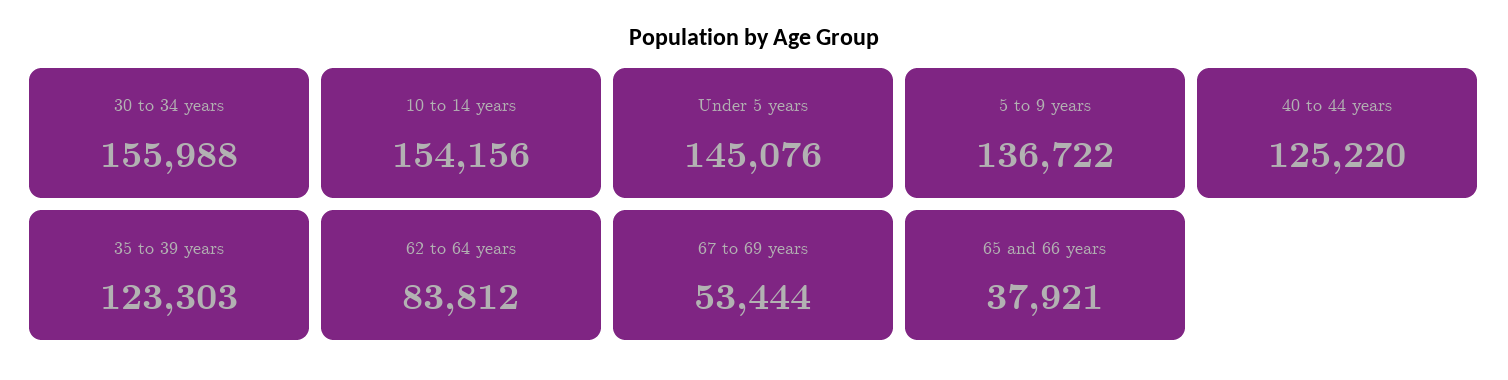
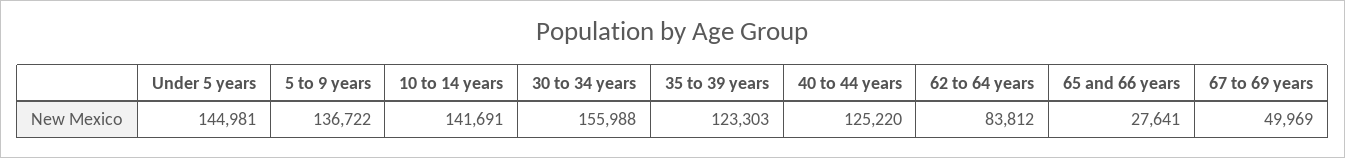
  {
    "30 to 34 years": 155988,
-   "10 to 14 years": 154156,
+   "10 to 14 years": 141691,
-   "Under 5 years": 145076,
+   "Under 5 years": 144981,
    "5 to 9 years": 136722,
    "40 to 44 years": 125220,
    "35 to 39 years": 123303,
    "62 to 64 years": 83812,
-   "67 to 69 years": 53444,
+   "67 to 69 years": 49969,
-   "65 and 66 years": 37921
+   "65 and 66 years": 27641
  }

